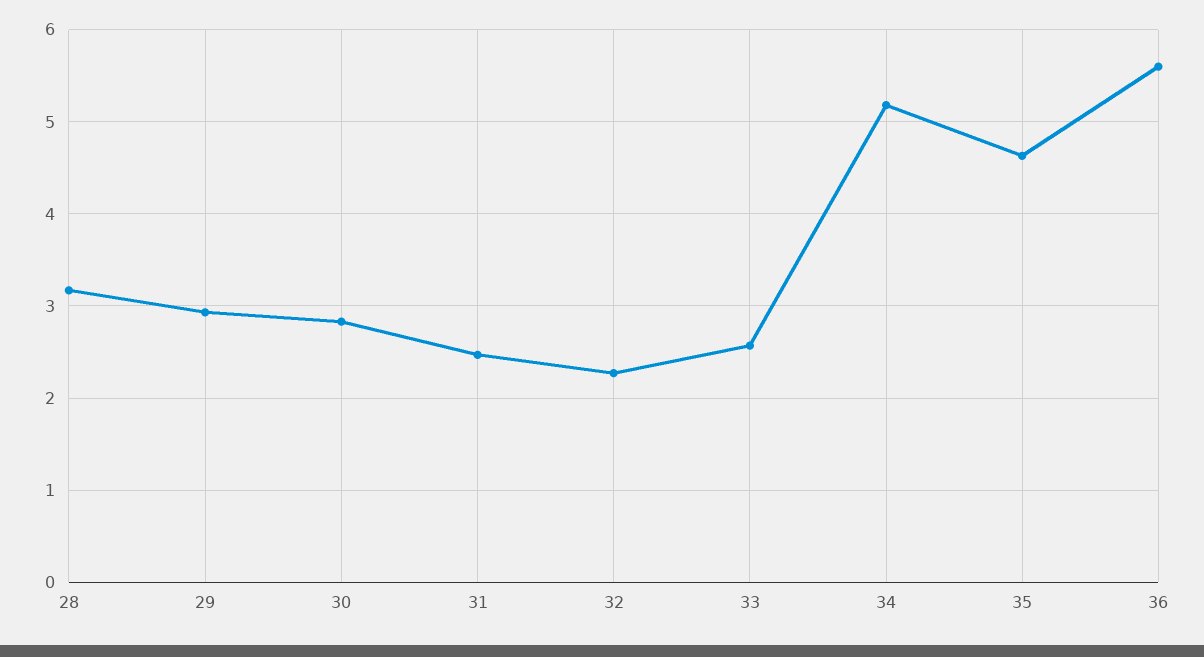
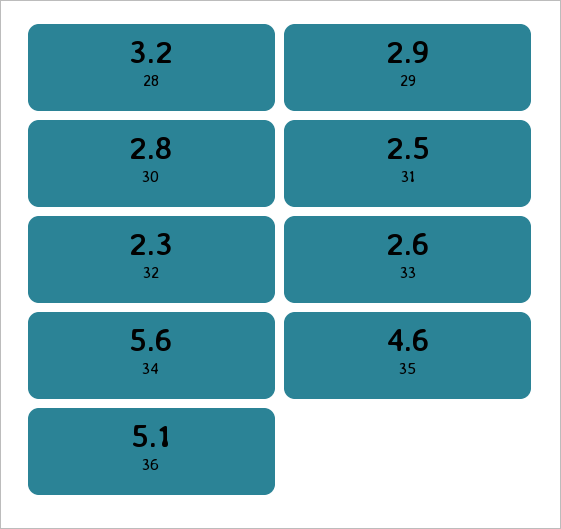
  {
    "28": 3.2,
    "29": 2.9,
    "30": 2.8,
    "31": 2.5,
    "32": 2.3,
    "33": 2.6,
-   "34": 5.2,
+   "34": 5.6,
    "35": 4.6,
-   "36": 5.6
+   "36": 5.1
  }

